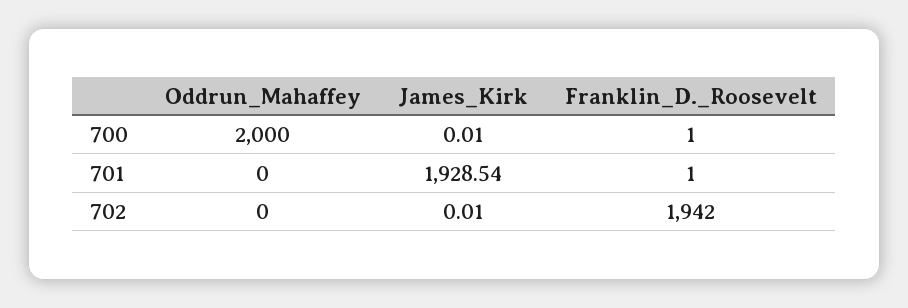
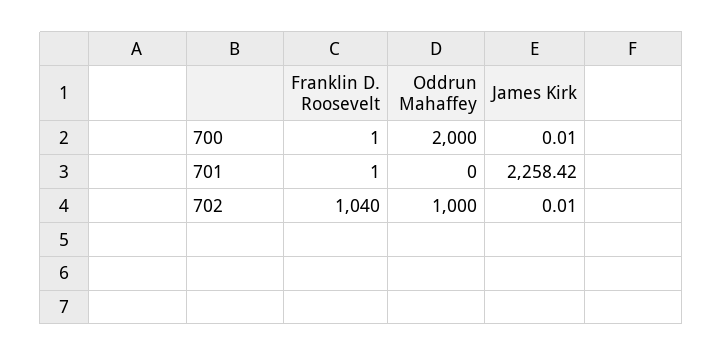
  {
    "Oddrun_Mahaffey": {
      "700": 2000,
      "701": 0,
-     "702": 0
+     "702": 1000
    },
    "James_Kirk": {
      "700": 0.01,
-     "701": 1928.54,
+     "701": 2258.42,
      "702": 0.01
    },
    "Franklin_D._Roosevelt": {
      "700": 1,
      "701": 1,
-     "702": 1942
+     "702": 1040
    }
  }

